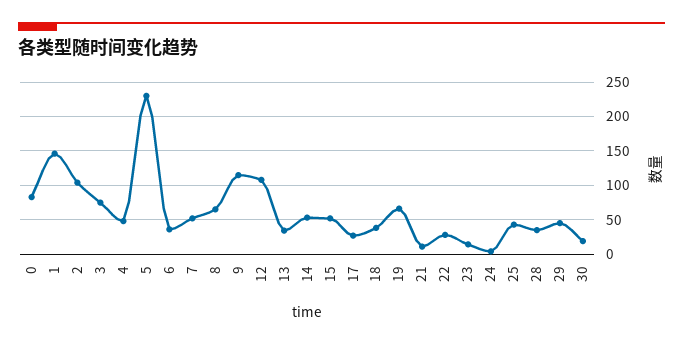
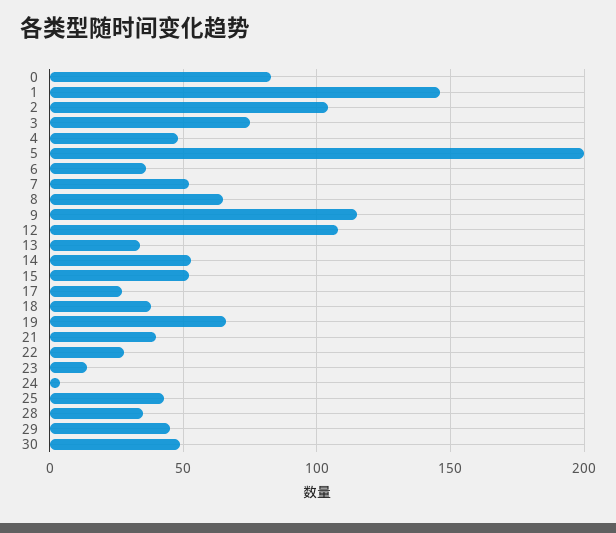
  {
    "0": 85,
    "1": 145,
    "2": 105,
    "3": 75,
    "4": 50,
-   "5": 230,
+   "5": 200,
    "6": 35,
    "7": 50,
    "8": 65,
    "9": 115,
    "12": 110,
    "13": 35,
    "14": 55,
    "15": 50,
    "17": 25,
    "18": 40,
    "19": 65,
-   "21": 10,
+   "21": 40,
    "22": 30,
    "23": 15,
    "24": 5,
    "25": 45,
    "28": 35,
    "29": 45,
-   "30": 20
+   "30": 50
  }

